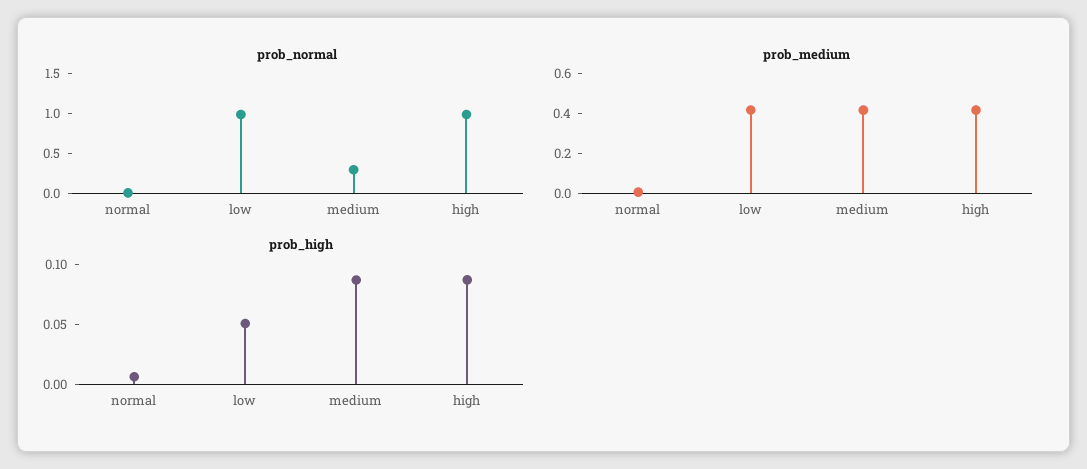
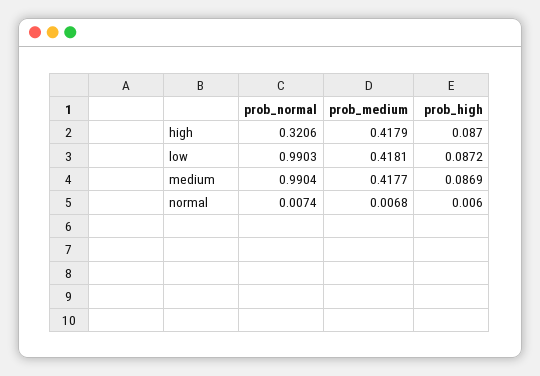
  {
    "prob_normal": {
      "normal": 0.0074,
      "low": 0.9903,
-     "medium": 0.25,
+     "medium": 0.9904,
-     "high": 1
+     "high": 0.3206
    },
    "prob_medium": {
      "normal": 0.0068,
      "low": 0.4181,
      "medium": 0.4177,
      "high": 0.4179
    },
    "prob_high": {
      "normal": 0.006,
-     "low": 0.05,
+     "low": 0.0872,
      "medium": 0.0869,
      "high": 0.087
    }
  }

